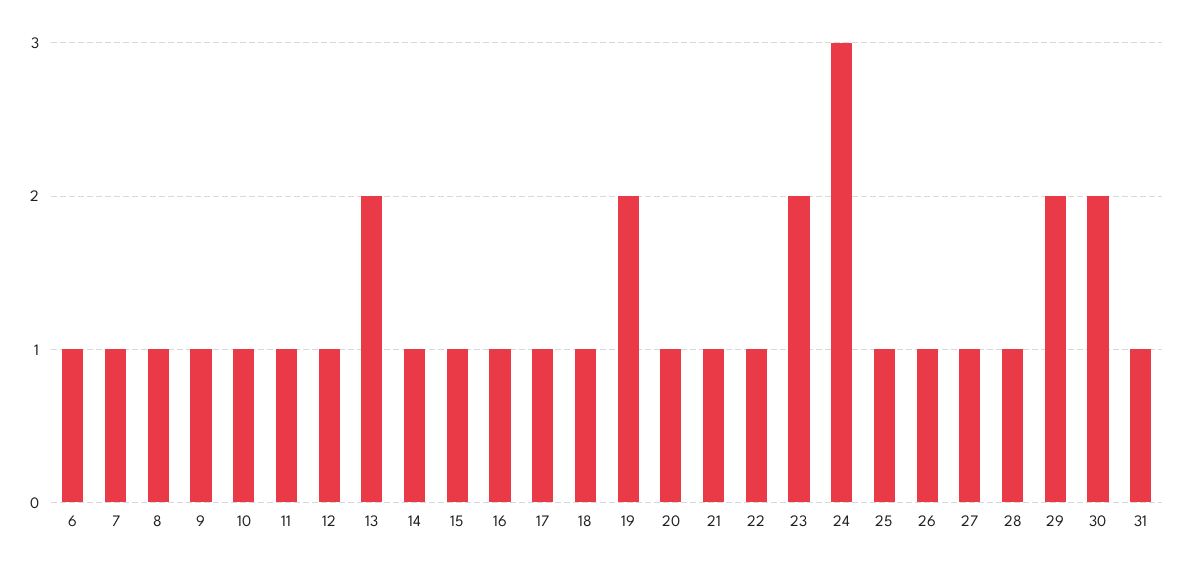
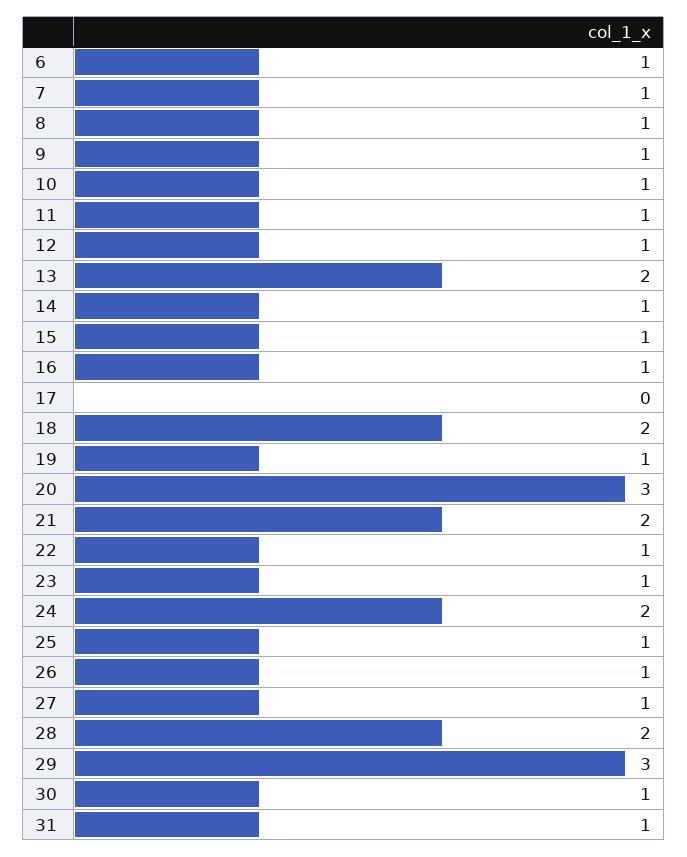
  {
    "6": 1,
    "7": 1,
    "8": 1,
    "9": 1,
    "10": 1,
    "11": 1,
    "12": 1,
    "13": 2,
    "14": 1,
    "15": 1,
    "16": 1,
-   "17": 1,
+   "17": 0,
-   "18": 1,
+   "18": 2,
-   "19": 2,
+   "19": 1,
-   "20": 1,
+   "20": 3,
-   "21": 1,
+   "21": 2,
    "22": 1,
-   "23": 2,
+   "23": 1,
-   "24": 3,
+   "24": 2,
    "25": 1,
    "26": 1,
    "27": 1,
-   "28": 1,
+   "28": 2,
-   "29": 2,
+   "29": 3,
-   "30": 2,
+   "30": 1,
    "31": 1
  }

